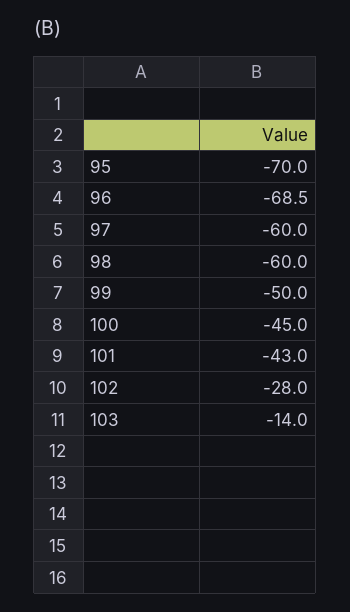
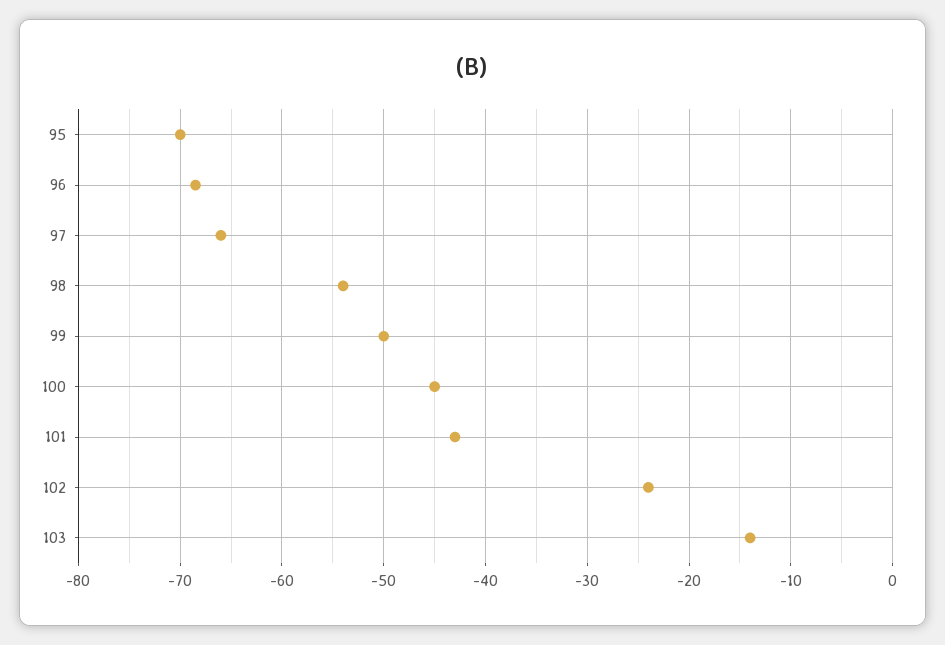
  {
    "95": -70,
    "96": -68.5,
-   "97": -60,
+   "97": -66,
-   "98": -60,
+   "98": -54,
    "99": -50,
    "100": -45,
    "101": -43,
-   "102": -28,
+   "102": -24,
    "103": -14
  }

